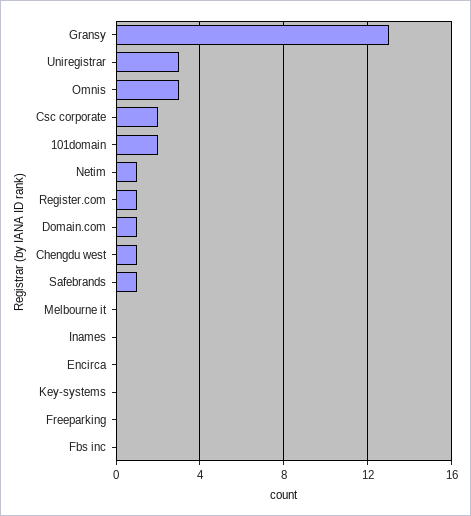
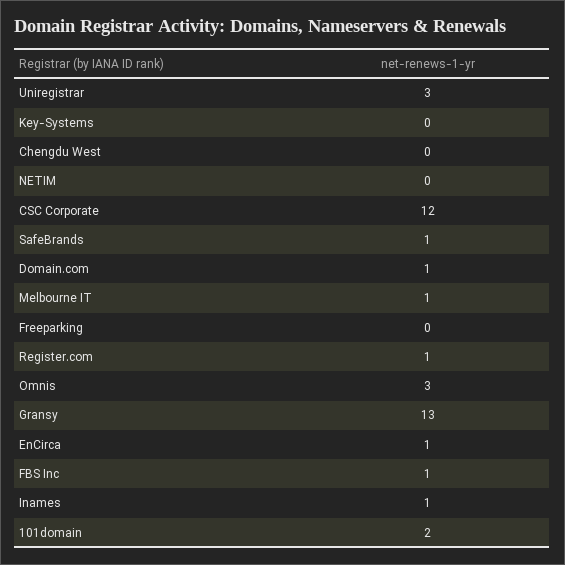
  {
    "Gransy": 13,
    "Uniregistrar": 3,
    "Omnis": 3,
-   "Csc corporate": 2,
+   "Csc corporate": 12,
    "101domain": 2,
-   "Netim": 1,
+   "Netim": 0,
    "Register.com": 1,
    "Domain.com": 1,
-   "Chengdu west": 1,
+   "Chengdu west": 0,
    "Safebrands": 1,
-   "Melbourne it": 0,
+   "Melbourne it": 1,
-   "Inames": 0,
+   "Inames": 1,
-   "Encirca": 0,
+   "Encirca": 1,
    "Key-systems": 0,
    "Freeparking": 0,
-   "Fbs inc": 0
+   "Fbs inc": 1
  }

